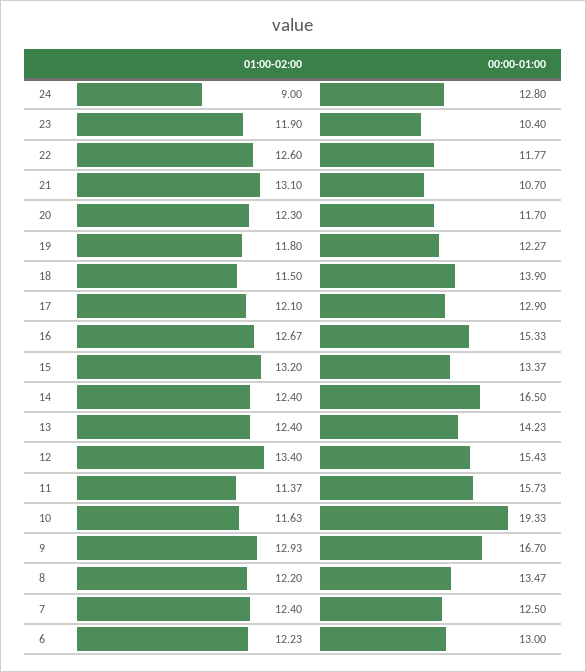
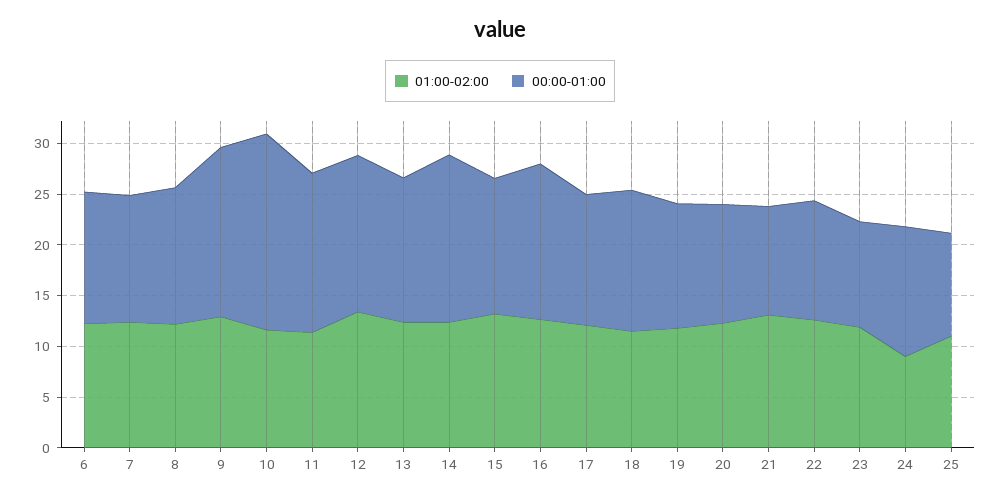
  {
    "01:00-02:00": {
      "24": 9,
      "23": 11.9,
      "22": 12.6,
      "21": 13.1,
      "20": 12.3,
      "19": 11.8,
      "18": 11.5,
      "17": 12.1,
      "16": 12.67,
      "15": 13.2,
      "14": 12.4,
      "13": 12.4,
      "12": 13.4,
      "11": 11.37,
      "10": 11.63,
      "9": 12.93,
      "8": 12.2,
      "7": 12.4,
-     "6": 12.23
+     "6": 12.23,
+     "25": 11
    },
    "00:00-01:00": {
      "24": 12.8,
      "23": 10.4,
      "22": 11.77,
      "21": 10.7,
      "20": 11.7,
      "19": 12.27,
      "18": 13.9,
      "17": 12.9,
      "16": 15.33,
      "15": 13.37,
      "14": 16.5,
      "13": 14.23,
      "12": 15.43,
      "11": 15.73,
      "10": 19.33,
      "9": 16.7,
      "8": 13.47,
      "7": 12.5,
-     "6": 13
+     "6": 13,
+     "25": 10
    }
  }

